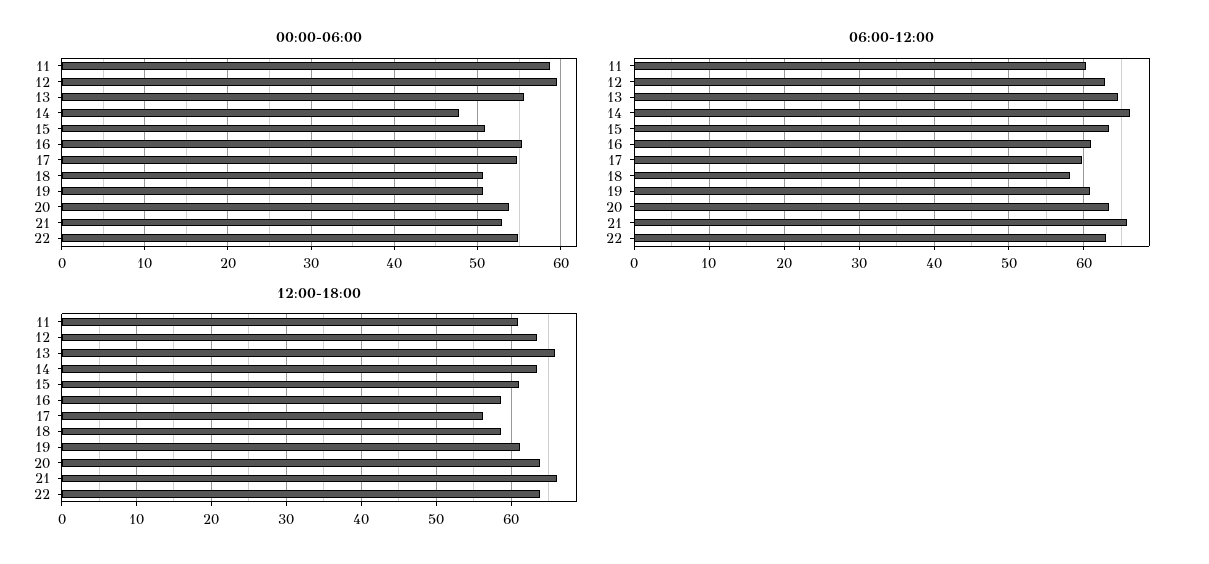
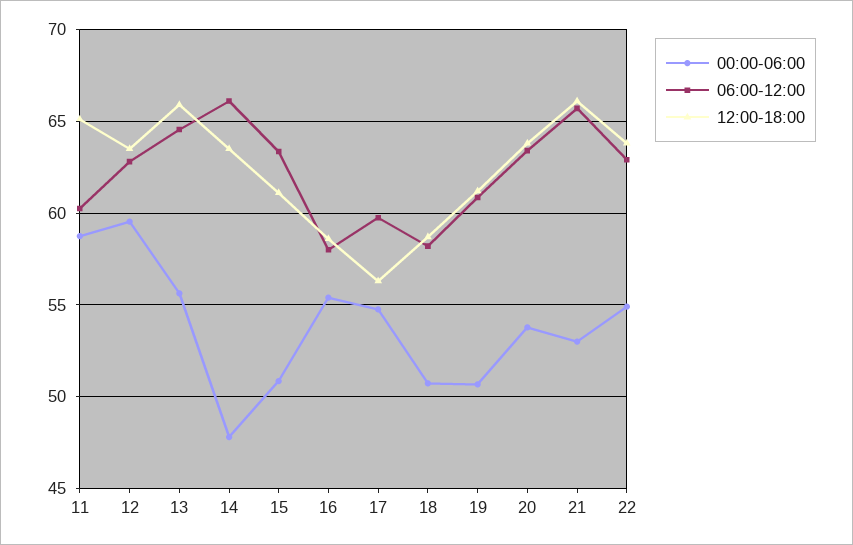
  {
    "00:00-06:00": {
      "11": 59,
      "12": 59.5,
      "13": 55.5,
      "14": 48,
      "15": 51,
      "16": 55.5,
      "17": 55,
      "18": 50.5,
      "19": 50.5,
      "20": 54,
      "21": 53,
      "22": 55
    },
    "06:00-12:00": {
      "11": 60.5,
      "12": 63,
      "13": 64.5,
      "14": 66,
      "15": 63.5,
-     "16": 61,
+     "16": 58,
      "17": 60,
      "18": 58,
      "19": 61,
      "20": 63.5,
      "21": 65.5,
      "22": 63
    },
    "12:00-18:00": {
-     "11": 61,
+     "11": 65,
      "12": 63.5,
      "13": 66,
      "14": 63.5,
      "15": 61,
      "16": 58.5,
      "17": 56.5,
      "18": 58.5,
      "19": 61,
      "20": 64,
      "21": 66,
      "22": 64
    }
  }

